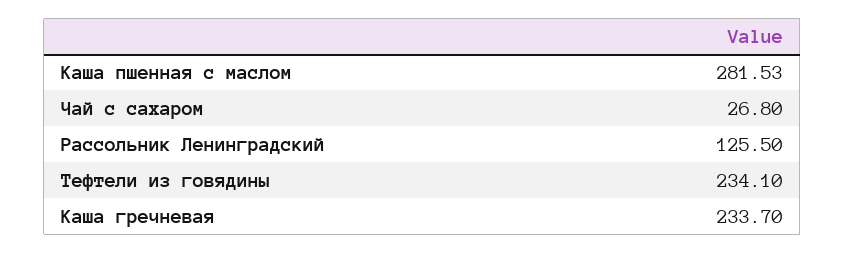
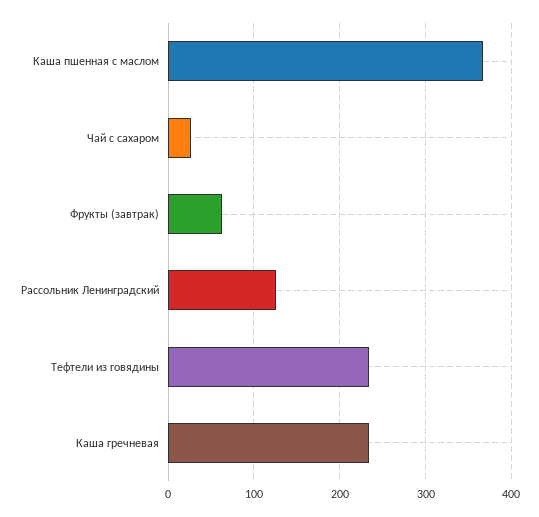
  {
-   "Каша пшенная с маслом": 281.53,
+   "Каша пшенная с маслом": 370,
    "Чай с сахаром": 26.8,
    "Рассольник Ленинградский": 125.5,
    "Тефтели из говядины": 234.1,
-   "Каша гречневая": 233.7
+   "Каша гречневая": 233.7,
+   "Фрукты (завтрак)": 60
  }

